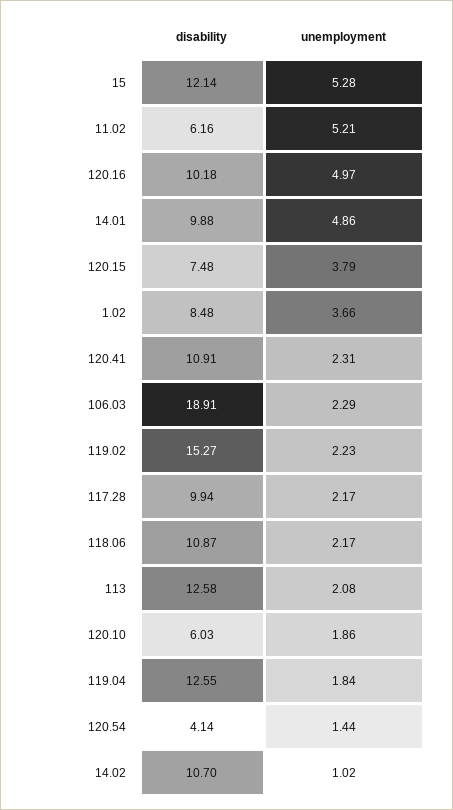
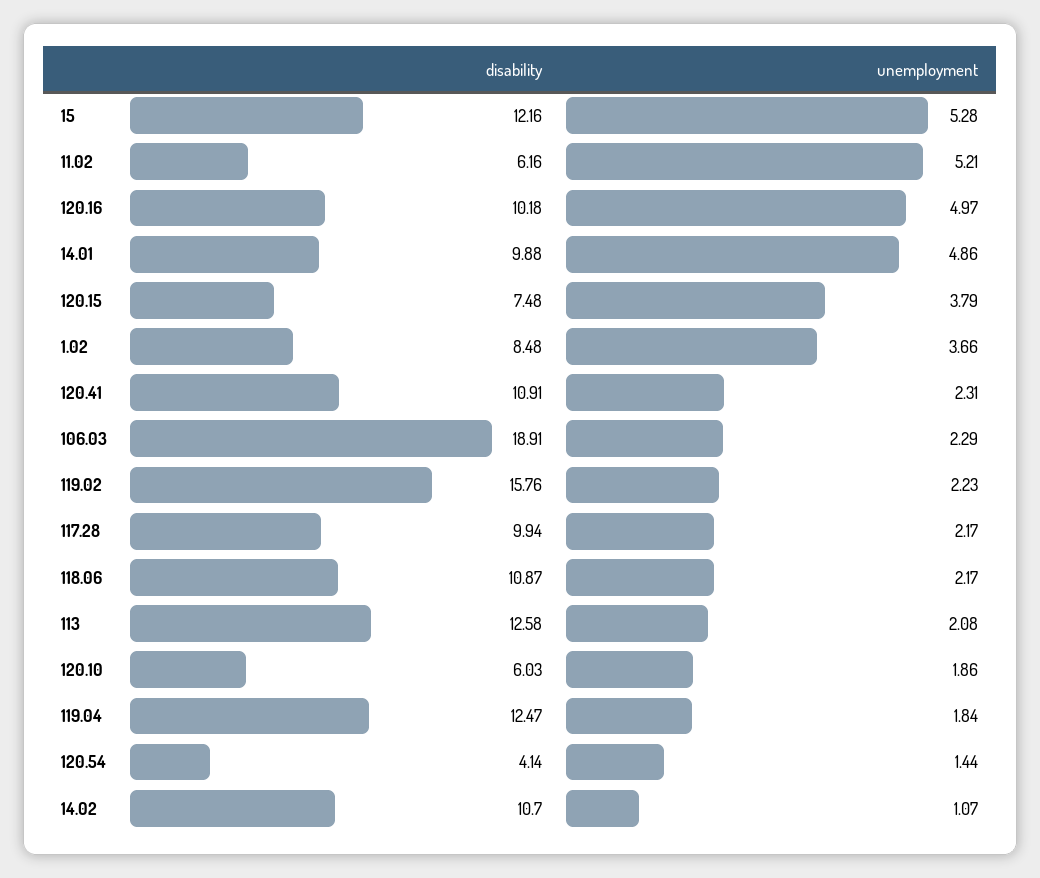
  {
    "disability": {
-     "15": 12.14,
+     "15": 12.16,
      "11.02": 6.16,
      "120.16": 10.18,
      "14.01": 9.88,
      "120.15": 7.48,
      "1.02": 8.48,
      "120.41": 10.91,
      "106.03": 18.91,
-     "119.02": 15.27,
+     "119.02": 15.76,
      "117.28": 9.94,
      "118.06": 10.87,
      "113": 12.58,
      "120.10": 6.03,
-     "119.04": 12.55,
+     "119.04": 12.47,
      "120.54": 4.14,
      "14.02": 10.7
    },
    "unemployment": {
      "15": 5.28,
      "11.02": 5.21,
      "120.16": 4.97,
      "14.01": 4.86,
      "120.15": 3.79,
      "1.02": 3.66,
      "120.41": 2.31,
      "106.03": 2.29,
      "119.02": 2.23,
      "117.28": 2.17,
      "118.06": 2.17,
      "113": 2.08,
      "120.10": 1.86,
      "119.04": 1.84,
      "120.54": 1.44,
-     "14.02": 1.02
+     "14.02": 1.07
    }
  }

